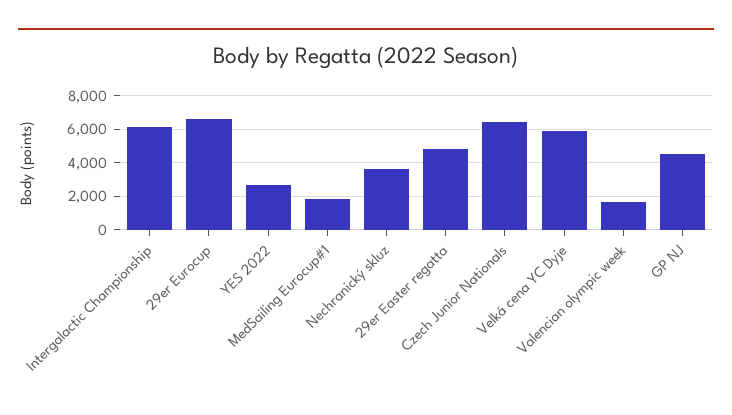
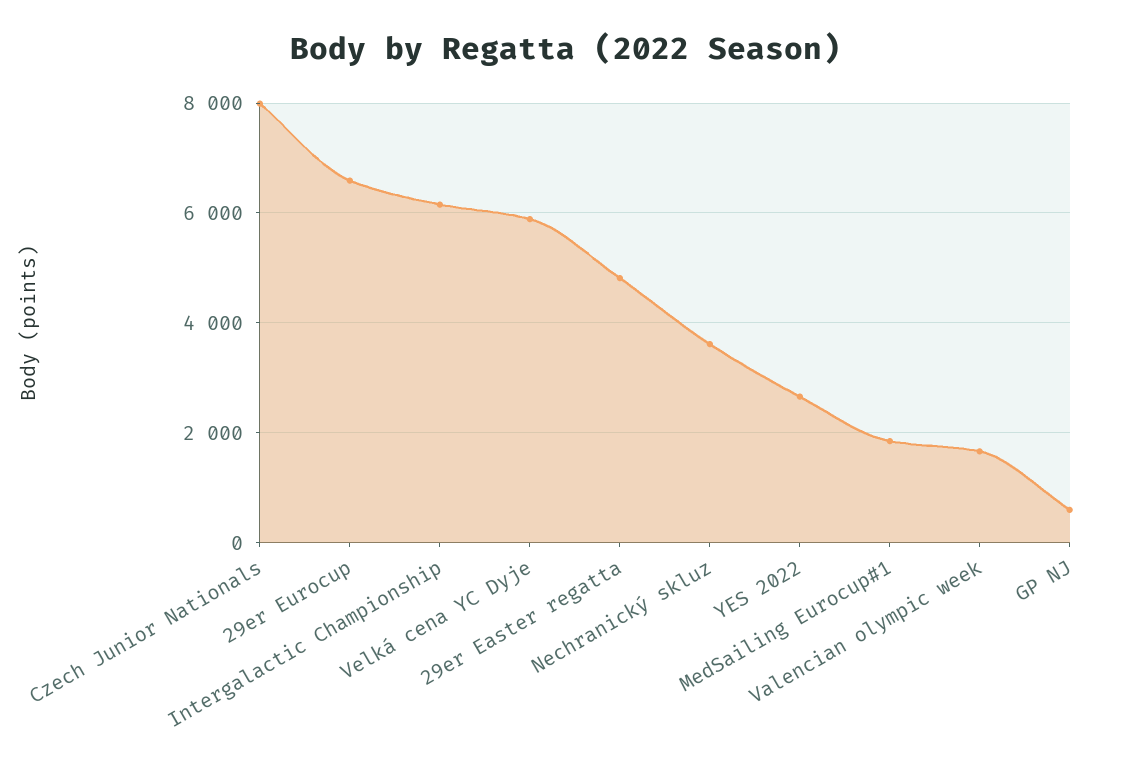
  {
    "Intergalactic Championship": 6200,
    "29er Eurocup": 6600,
    "YES 2022": 2600,
    "MedSailing Eurocup#1": 1800,
    "Nechranický skluz": 3600,
    "29er Easter regatta": 4800,
-   "Czech Junior Nationals": 6500,
+   "Czech Junior Nationals": 8000,
    "Velká cena YC Dyje": 5800,
    "Valencian olympic week": 1600,
-   "GP NJ": 4500
+   "GP NJ": 600
  }

